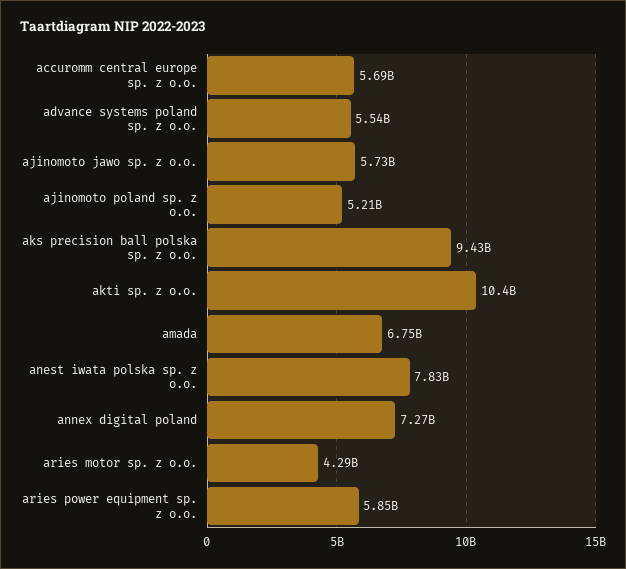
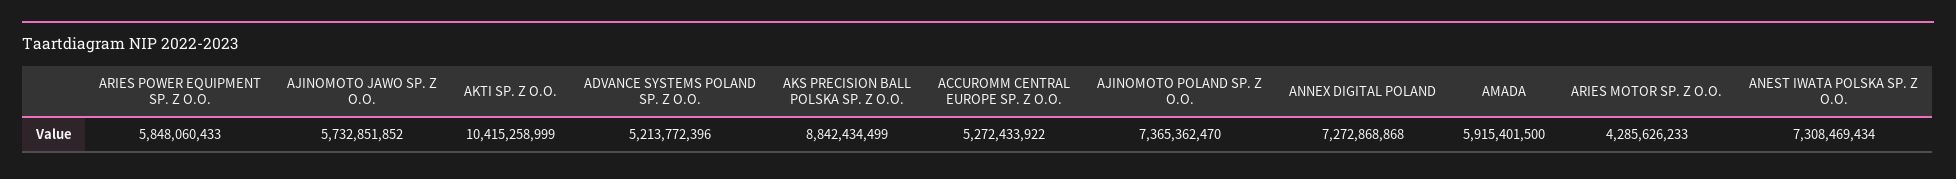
  {
-   "accuromm central europe sp. z o.o.": 5690000000,
+   "accuromm central europe sp. z o.o.": 5272433922,
-   "advance systems poland sp. z o.o.": 5540000000,
+   "advance systems poland sp. z o.o.": 5213772396,
    "ajinomoto jawo sp. z o.o.": 5732851852,
-   "ajinomoto poland sp. z o.o.": 5210000000,
+   "ajinomoto poland sp. z o.o.": 7365362470,
-   "aks precision ball polska sp. z o.o.": 9430000000,
+   "aks precision ball polska sp. z o.o.": 8842434499,
    "akti sp. z o.o.": 10415258999,
-   "amada": 6750000000,
+   "amada": 5915401500,
-   "anest iwata polska sp. z o.o.": 7830000000,
+   "anest iwata polska sp. z o.o.": 7308469434,
    "annex digital poland": 7272868868,
    "aries motor sp. z o.o.": 4285626233,
    "aries power equipment sp. z o.o.": 5848060433
  }

